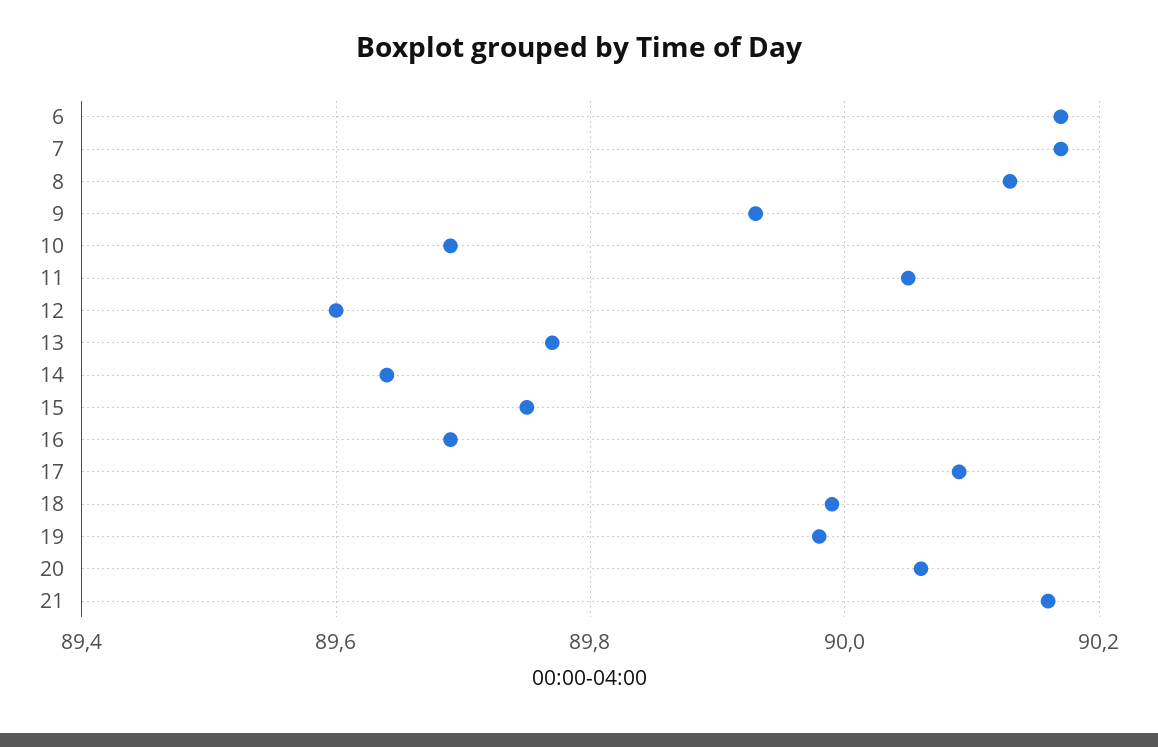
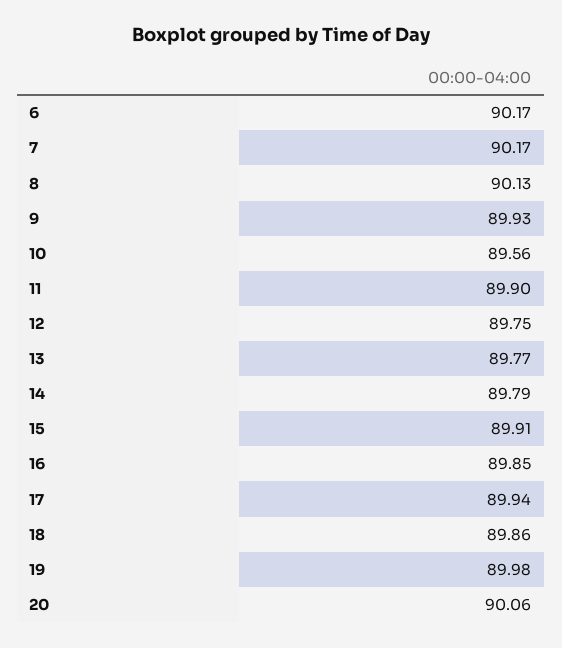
  {
    "6": 90.17,
    "7": 90.17,
    "8": 90.13,
    "9": 89.93,
-   "10": 89.7,
+   "10": 89.56,
-   "11": 90.05,
+   "11": 89.9,
-   "12": 89.6,
+   "12": 89.75,
    "13": 89.77,
-   "14": 89.65,
+   "14": 89.79,
-   "15": 89.75,
+   "15": 89.91,
-   "16": 89.7,
+   "16": 89.85,
-   "17": 90.1,
+   "17": 89.94,
-   "18": 90,
+   "18": 89.86,
    "19": 89.98,
-   "20": 90.06,
+   "20": 90.06
-   "21": 90.15
  }

